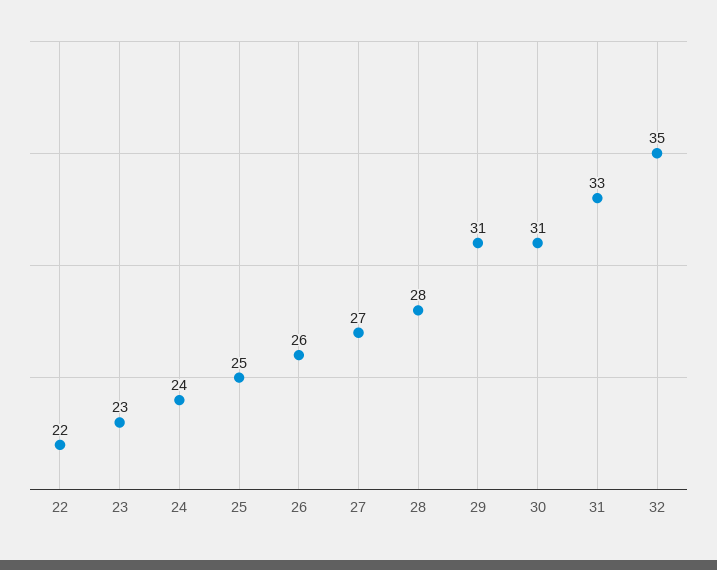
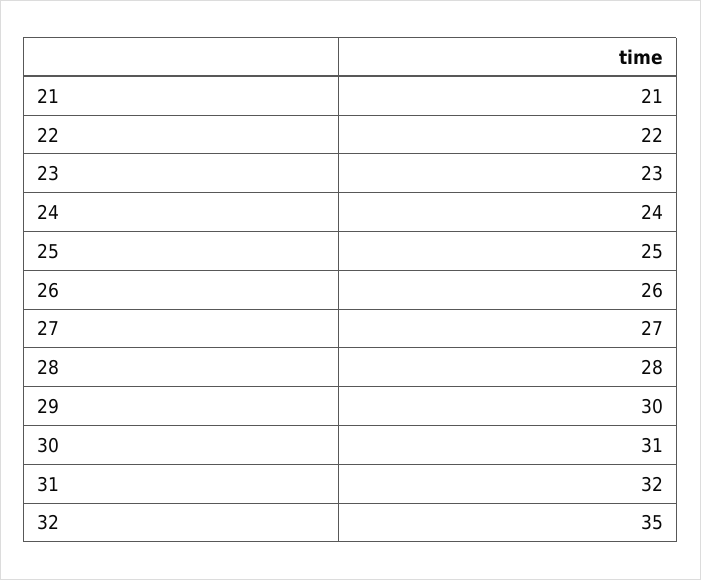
  {
    "22": 22,
    "23": 23,
    "24": 24,
    "25": 25,
    "26": 26,
    "27": 27,
    "28": 28,
-   "29": 31,
+   "29": 30,
    "30": 31,
-   "31": 33,
+   "31": 32,
-   "32": 35
+   "32": 35,
+   "21": 21
  }

